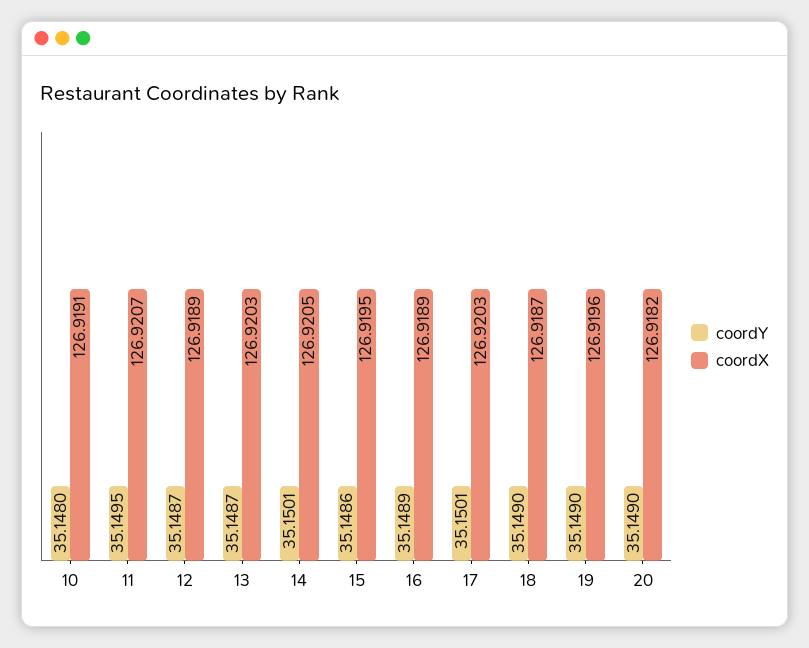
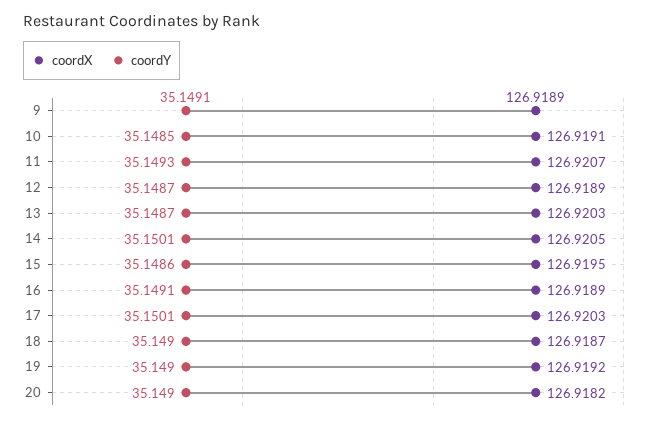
  {
    "coordY": {
-     "10": 35.148,
+     "10": 35.1485,
-     "11": 35.1495,
+     "11": 35.1493,
      "12": 35.1487,
      "13": 35.1487,
      "14": 35.1501,
      "15": 35.1486,
-     "16": 35.1489,
+     "16": 35.1491,
      "17": 35.1501,
      "18": 35.149,
      "19": 35.149,
-     "20": 35.149
+     "20": 35.149,
+     "9": 35.1491
    },
    "coordX": {
      "10": 126.9191,
      "11": 126.9207,
      "12": 126.9189,
      "13": 126.9203,
      "14": 126.9205,
      "15": 126.9195,
      "16": 126.9189,
      "17": 126.9203,
      "18": 126.9187,
-     "19": 126.9196,
+     "19": 126.9192,
-     "20": 126.9182
+     "20": 126.9182,
+     "9": 126.9189
    }
  }

